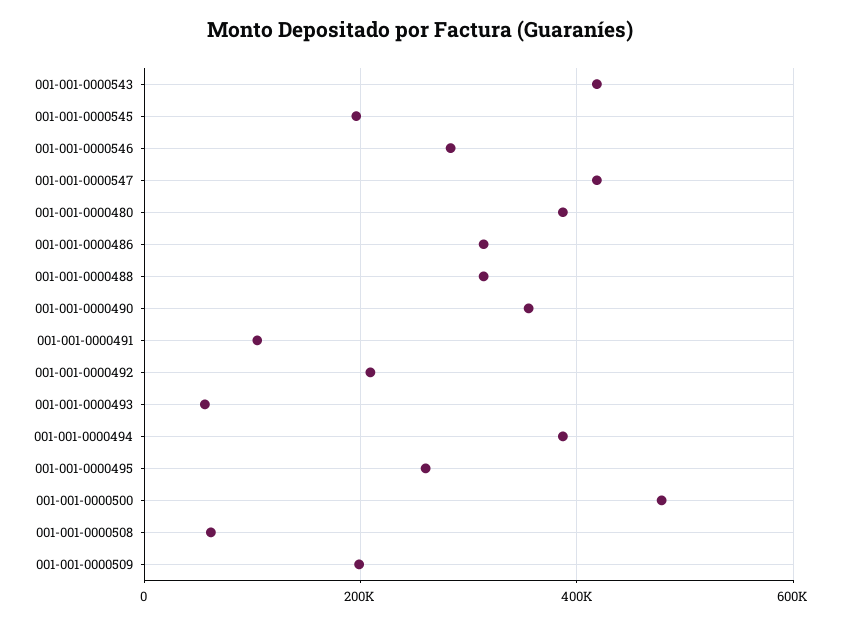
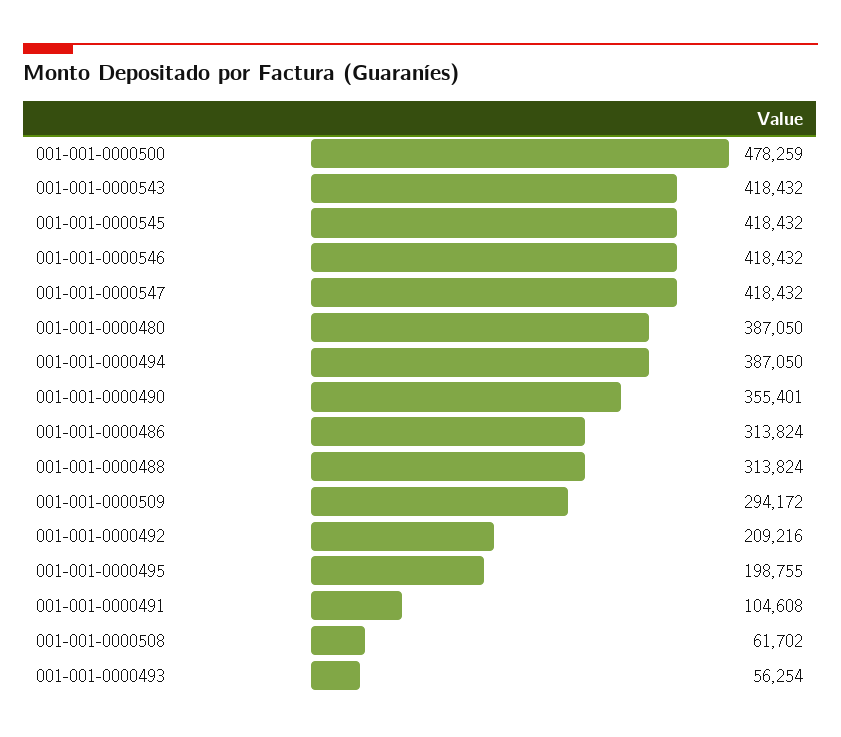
  {
    "001-001-0000543": 418432,
-   "001-001-0000545": 200000,
+   "001-001-0000545": 418432,
-   "001-001-0000546": 280000,
+   "001-001-0000546": 418432,
    "001-001-0000547": 418432,
    "001-001-0000480": 387050,
    "001-001-0000486": 313824,
    "001-001-0000488": 313824,
    "001-001-0000490": 355401,
    "001-001-0000491": 104608,
    "001-001-0000492": 209216,
    "001-001-0000493": 56254,
    "001-001-0000494": 387050,
-   "001-001-0000495": 260000,
+   "001-001-0000495": 198755,
    "001-001-0000500": 478259,
    "001-001-0000508": 61702,
-   "001-001-0000509": 200000
+   "001-001-0000509": 294172
  }

